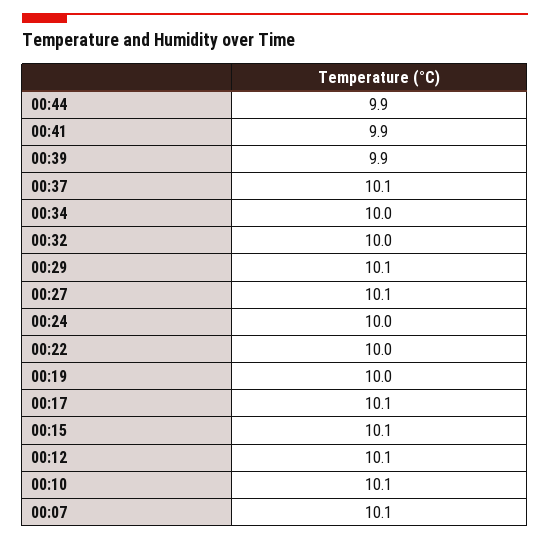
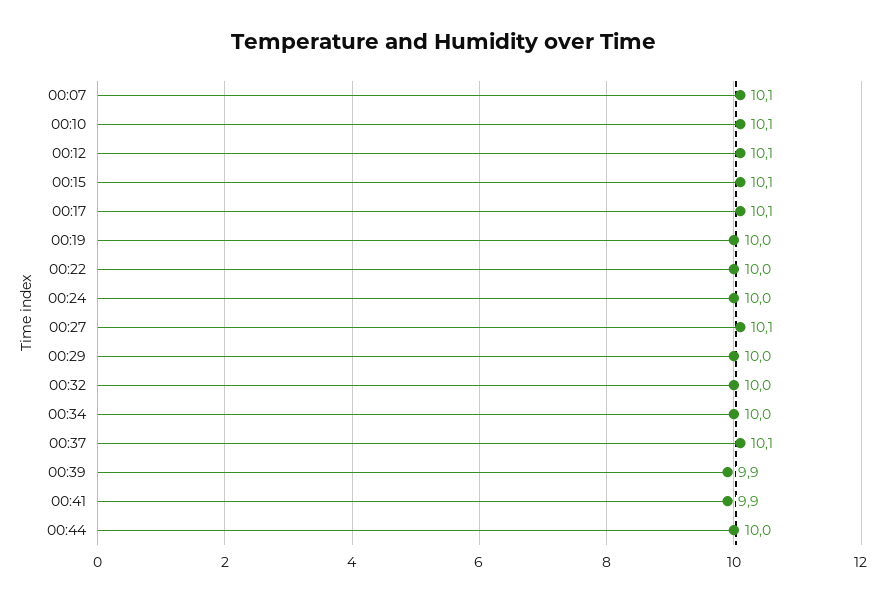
  {
-   "00:44": 9.9,
+   "00:44": 10,
    "00:41": 9.9,
    "00:39": 9.9,
    "00:37": 10.1,
    "00:34": 10,
    "00:32": 10,
-   "00:29": 10.1,
+   "00:29": 10,
    "00:27": 10.1,
    "00:24": 10,
    "00:22": 10,
    "00:19": 10,
    "00:17": 10.1,
    "00:15": 10.1,
    "00:12": 10.1,
    "00:10": 10.1,
    "00:07": 10.1
  }

